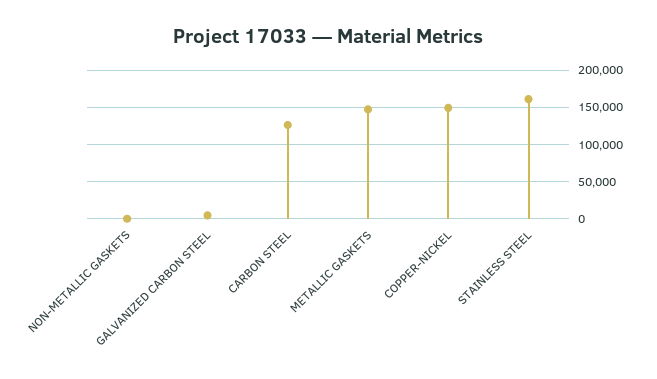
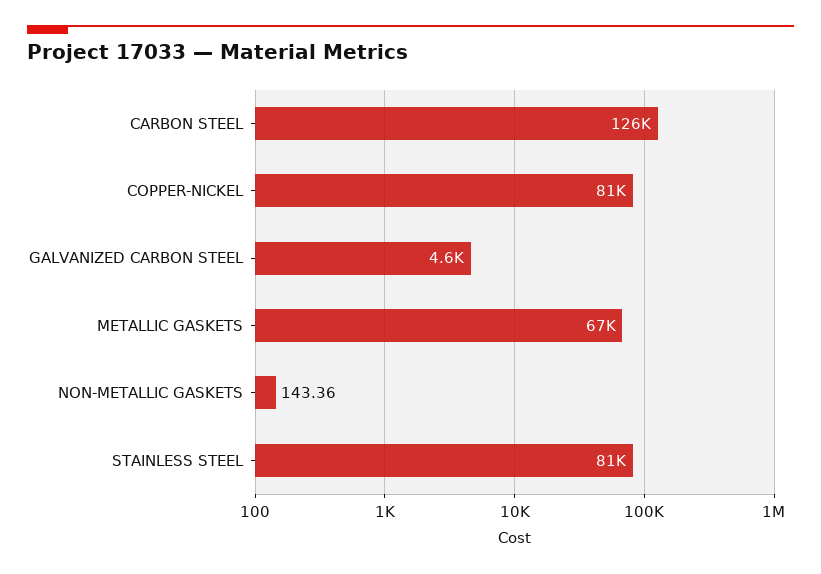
  {
    "NON-METALLIC GASKETS": 143.36,
    "GALVANIZED CARBON STEEL": 4600,
    "CARBON STEEL": 126000,
-   "METALLIC GASKETS": 150000,
+   "METALLIC GASKETS": 67000,
-   "COPPER-NICKEL": 150000,
+   "COPPER-NICKEL": 81000,
-   "STAINLESS STEEL": 160000
+   "STAINLESS STEEL": 81000
  }

